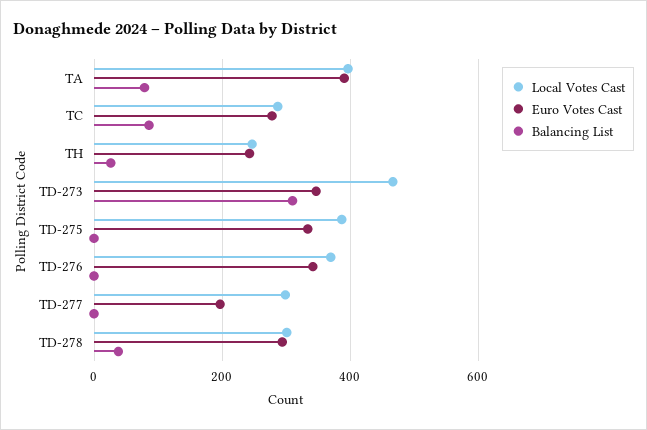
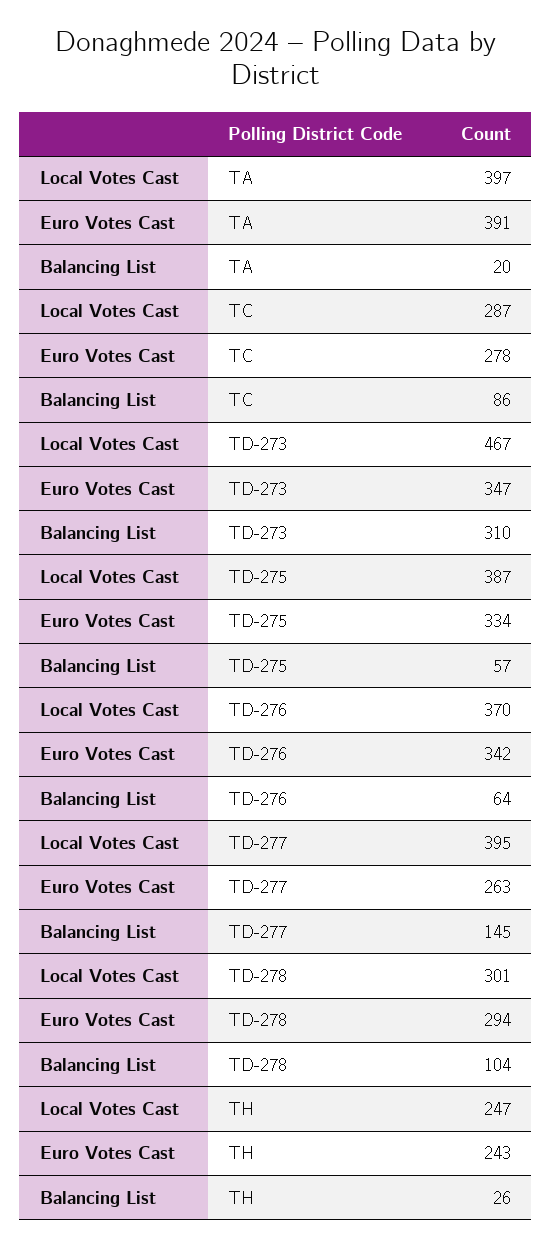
  {
    "Local Votes Cast": {
      "TA": 397,
      "TC": 287,
      "TH": 247,
      "TD-273": 467,
      "TD-275": 387,
      "TD-276": 370,
-     "TD-277": 300,
+     "TD-277": 395,
      "TD-278": 301
    },
    "Euro Votes Cast": {
      "TA": 391,
      "TC": 278,
      "TH": 243,
      "TD-273": 347,
      "TD-275": 334,
      "TD-276": 342,
-     "TD-277": 200,
+     "TD-277": 263,
      "TD-278": 294
    },
    "Balancing List": {
-     "TA": 80,
+     "TA": 20,
      "TC": 86,
      "TH": 26,
      "TD-273": 310,
-     "TD-275": 0,
+     "TD-275": 57,
-     "TD-276": 0,
+     "TD-276": 64,
-     "TD-277": 0,
+     "TD-277": 145,
-     "TD-278": 40
+     "TD-278": 104
    }
  }

